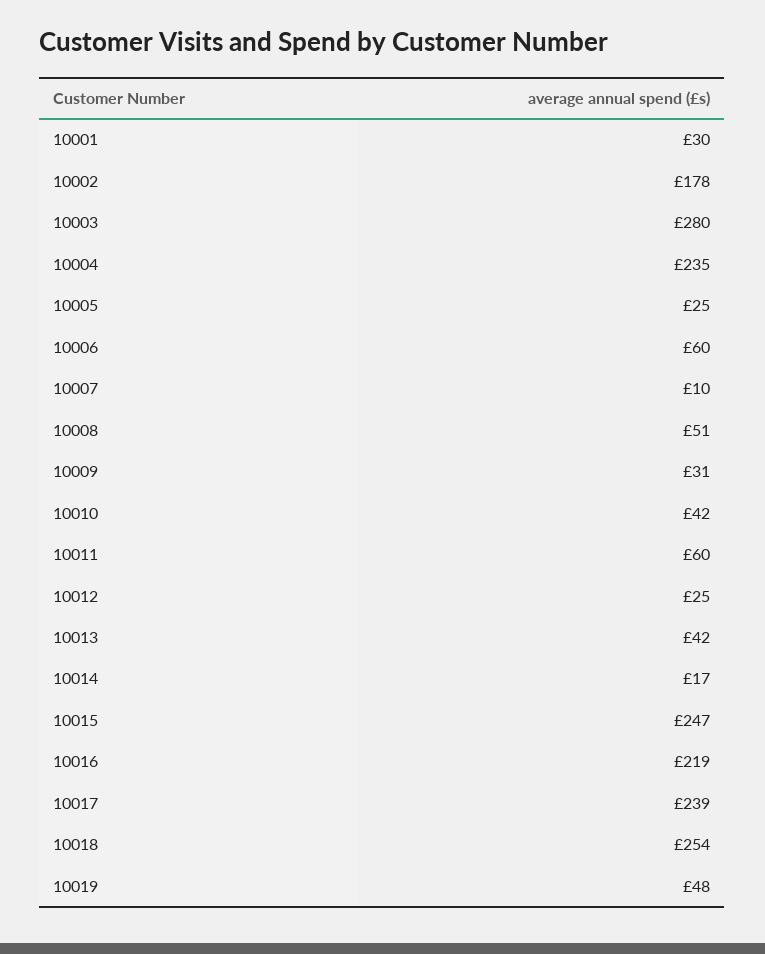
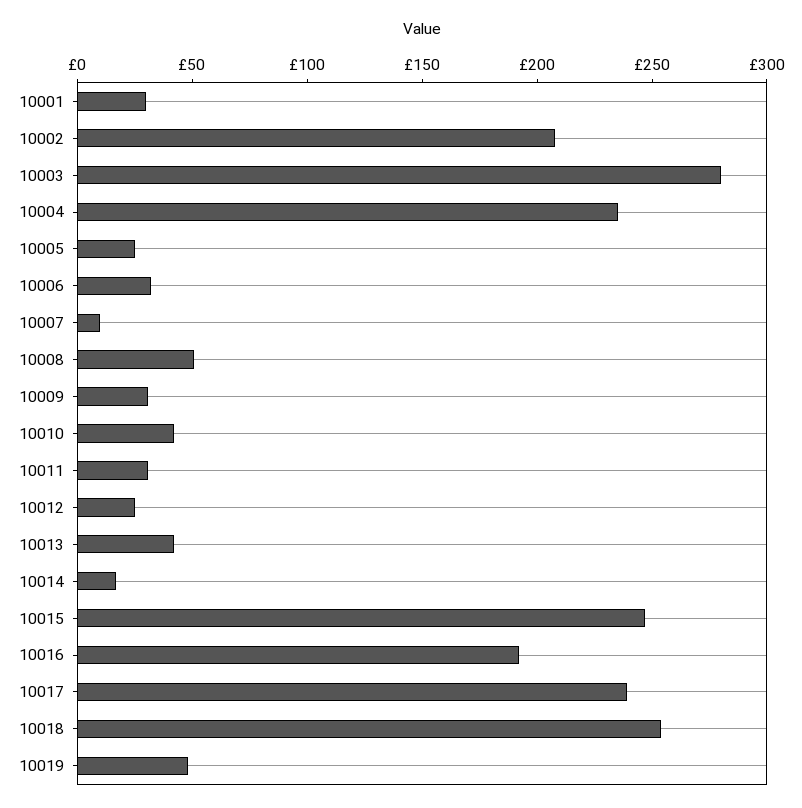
  {
    "10001": 30,
-   "10002": 178,
+   "10002": 210,
    "10003": 280,
    "10004": 235,
    "10005": 25,
-   "10006": 60,
+   "10006": 30,
    "10007": 10,
    "10008": 51,
    "10009": 31,
    "10010": 42,
-   "10011": 60,
+   "10011": 30,
    "10012": 25,
    "10013": 42,
    "10014": 17,
    "10015": 247,
-   "10016": 219,
+   "10016": 190,
    "10017": 239,
    "10018": 254,
    "10019": 48
  }

